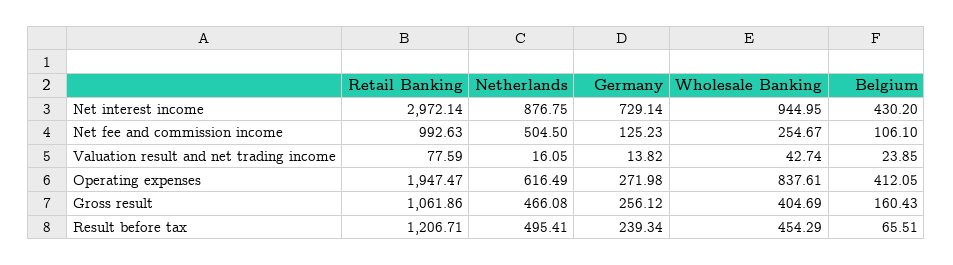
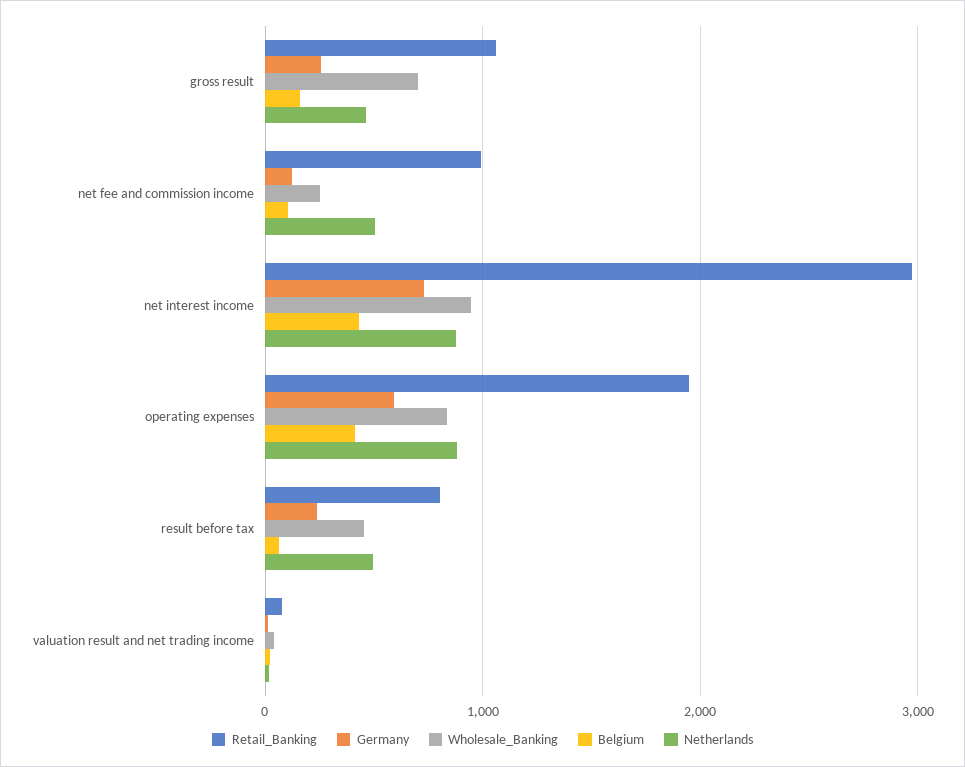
  {
    "Retail Banking": {
      "Net interest income": 2972.14,
      "Net fee and commission income": 992.63,
      "Valuation result and net trading income": 77.59,
      "Operating expenses": 1947.47,
      "Gross result": 1061.86,
-     "Result before tax": 1206.71
+     "Result before tax": 800
    },
    "Netherlands": {
      "Net interest income": 876.75,
      "Net fee and commission income": 504.5,
      "Valuation result and net trading income": 16.05,
-     "Operating expenses": 616.49,
+     "Operating expenses": 900,
      "Gross result": 466.08,
      "Result before tax": 495.41
    },
    "Germany": {
      "Net interest income": 729.14,
      "Net fee and commission income": 125.23,
      "Valuation result and net trading income": 13.82,
-     "Operating expenses": 271.98,
+     "Operating expenses": 600,
      "Gross result": 256.12,
      "Result before tax": 239.34
    },
    "Wholesale Banking": {
      "Net interest income": 944.95,
      "Net fee and commission income": 254.67,
      "Valuation result and net trading income": 42.74,
      "Operating expenses": 837.61,
-     "Gross result": 404.69,
+     "Gross result": 700,
      "Result before tax": 454.29
    },
    "Belgium": {
      "Net interest income": 430.2,
      "Net fee and commission income": 106.1,
      "Valuation result and net trading income": 23.85,
      "Operating expenses": 412.05,
      "Gross result": 160.43,
      "Result before tax": 65.51
    }
  }

